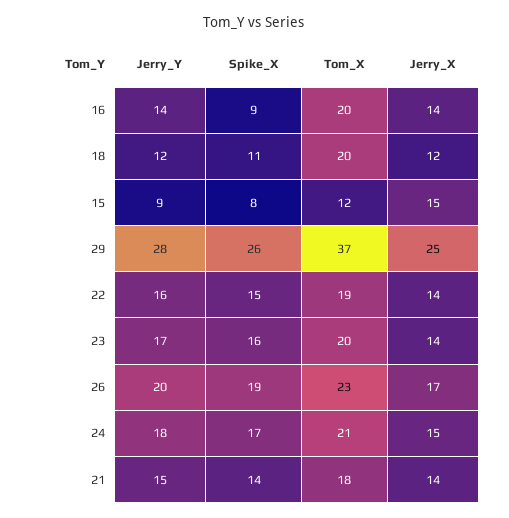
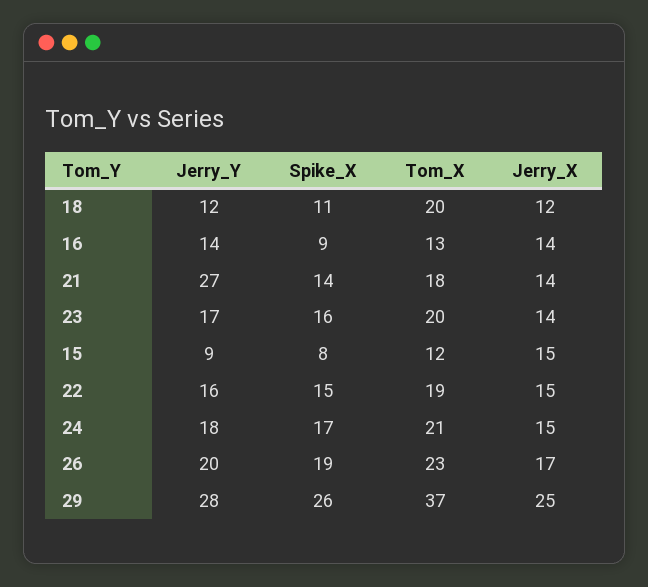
  {
    "Jerry_Y": {
      "16": 14,
      "18": 12,
      "15": 9,
      "29": 28,
      "22": 16,
      "23": 17,
      "26": 20,
      "24": 18,
-     "21": 15
+     "21": 27
    },
    "Spike_X": {
      "16": 9,
      "18": 11,
      "15": 8,
      "29": 26,
      "22": 15,
      "23": 16,
      "26": 19,
      "24": 17,
      "21": 14
    },
    "Tom_X": {
-     "16": 20,
+     "16": 13,
      "18": 20,
      "15": 12,
      "29": 37,
      "22": 19,
      "23": 20,
      "26": 23,
      "24": 21,
      "21": 18
    },
    "Jerry_X": {
      "16": 14,
      "18": 12,
      "15": 15,
      "29": 25,
-     "22": 14,
+     "22": 15,
      "23": 14,
      "26": 17,
      "24": 15,
      "21": 14
    }
  }

